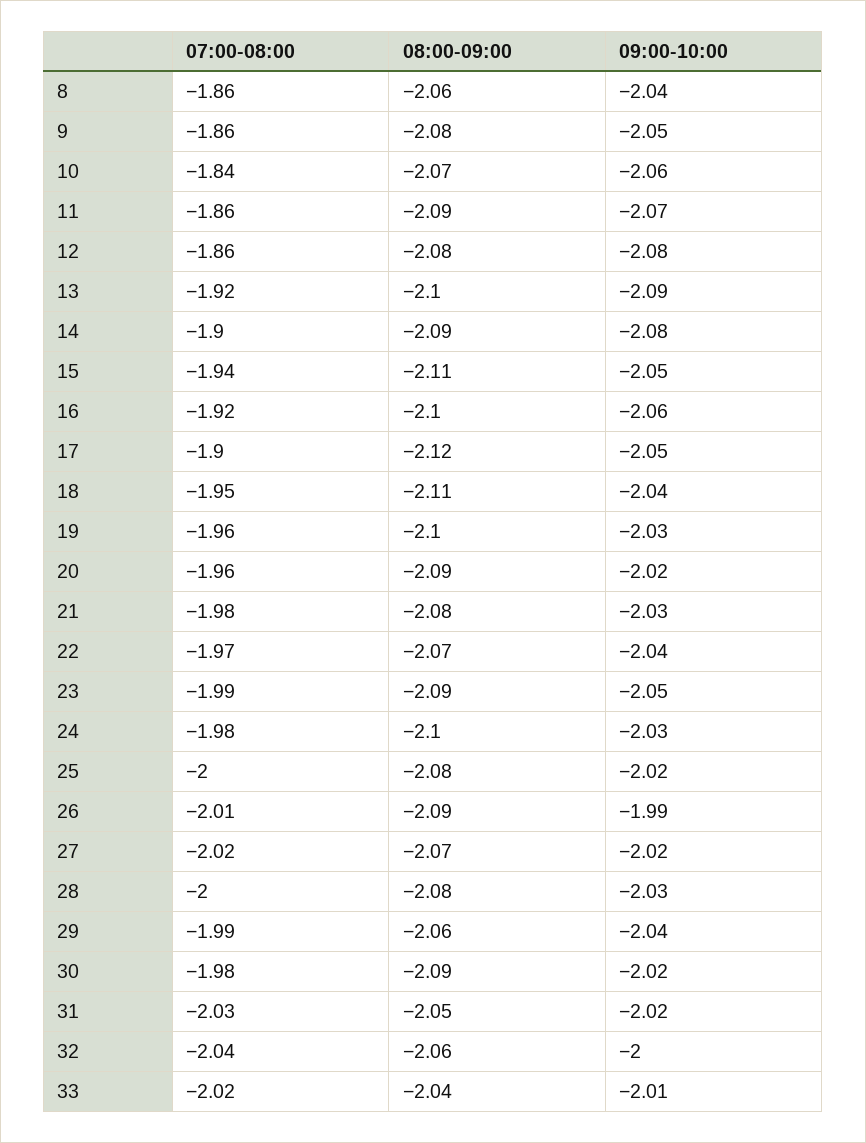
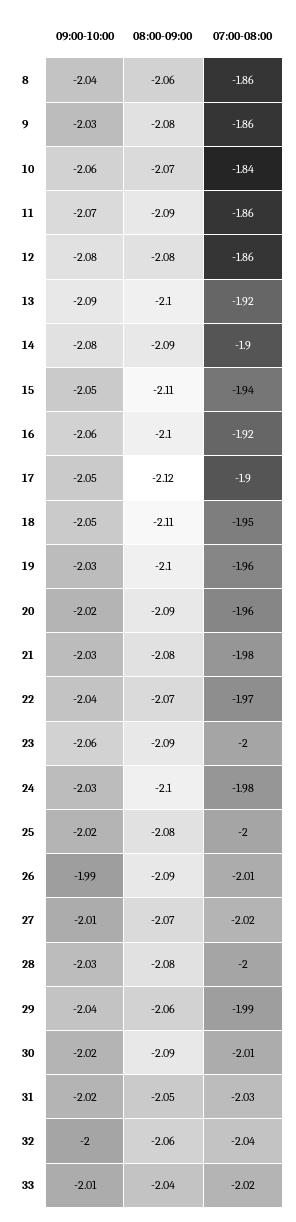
  {
    "07:00-08:00": {
      "8": -1.86,
      "9": -1.86,
      "10": -1.84,
      "11": -1.86,
      "12": -1.86,
      "13": -1.92,
      "14": -1.9,
      "15": -1.94,
      "16": -1.92,
      "17": -1.9,
      "18": -1.95,
      "19": -1.96,
      "20": -1.96,
      "21": -1.98,
      "22": -1.97,
-     "23": -1.99,
+     "23": -2,
      "24": -1.98,
      "25": -2,
      "26": -2.01,
      "27": -2.02,
      "28": -2,
      "29": -1.99,
-     "30": -1.98,
+     "30": -2.01,
      "31": -2.03,
      "32": -2.04,
      "33": -2.02
    },
    "08:00-09:00": {
      "8": -2.06,
      "9": -2.08,
      "10": -2.07,
      "11": -2.09,
      "12": -2.08,
      "13": -2.1,
      "14": -2.09,
      "15": -2.11,
      "16": -2.1,
      "17": -2.12,
      "18": -2.11,
      "19": -2.1,
      "20": -2.09,
      "21": -2.08,
      "22": -2.07,
      "23": -2.09,
      "24": -2.1,
      "25": -2.08,
      "26": -2.09,
      "27": -2.07,
      "28": -2.08,
      "29": -2.06,
      "30": -2.09,
      "31": -2.05,
      "32": -2.06,
      "33": -2.04
    },
    "09:00-10:00": {
      "8": -2.04,
-     "9": -2.05,
+     "9": -2.03,
      "10": -2.06,
      "11": -2.07,
      "12": -2.08,
      "13": -2.09,
      "14": -2.08,
      "15": -2.05,
      "16": -2.06,
      "17": -2.05,
-     "18": -2.04,
+     "18": -2.05,
      "19": -2.03,
      "20": -2.02,
      "21": -2.03,
      "22": -2.04,
-     "23": -2.05,
+     "23": -2.06,
      "24": -2.03,
      "25": -2.02,
      "26": -1.99,
-     "27": -2.02,
+     "27": -2.01,
      "28": -2.03,
      "29": -2.04,
      "30": -2.02,
      "31": -2.02,
      "32": -2,
      "33": -2.01
    }
  }

